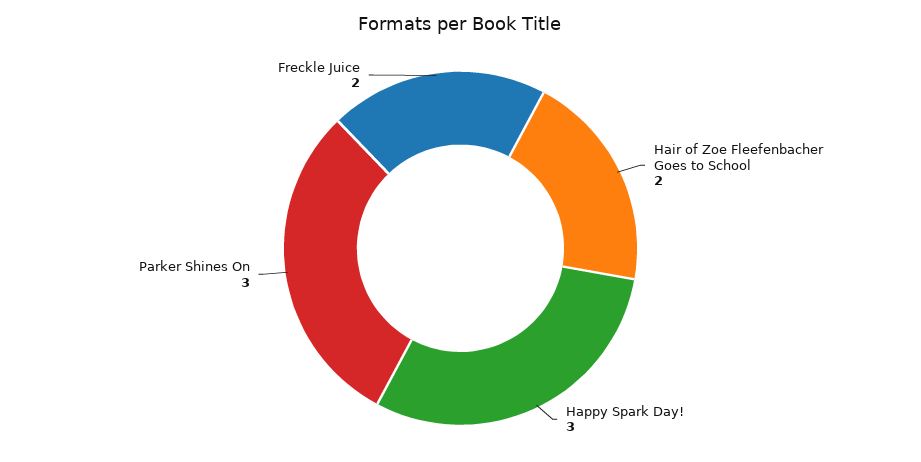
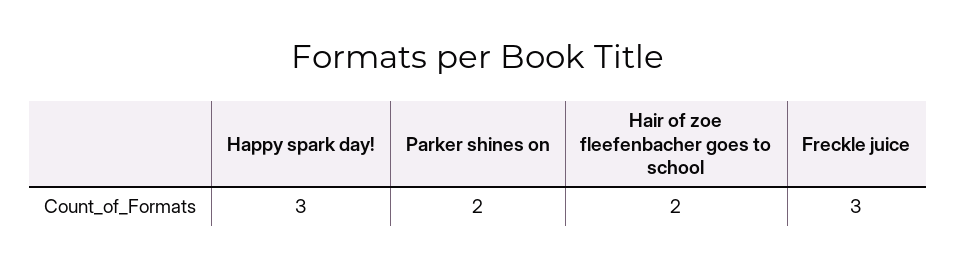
  {
    "Hair of Zoe Fleefenbacher Goes to School": 2,
    "Happy Spark Day!": 3,
-   "Parker Shines On": 3,
+   "Parker Shines On": 2,
-   "Freckle Juice": 2
+   "Freckle Juice": 3
  }

